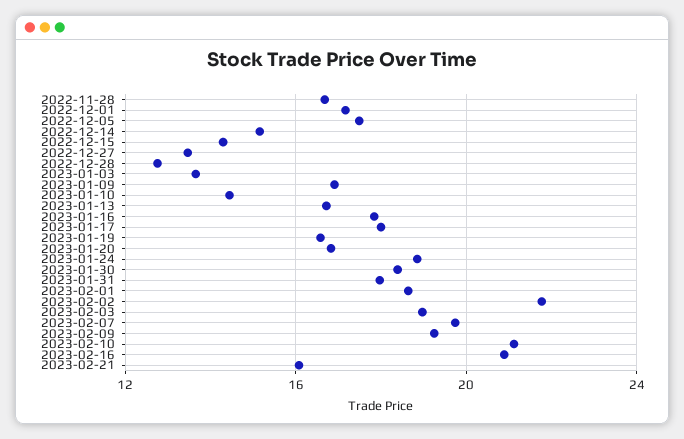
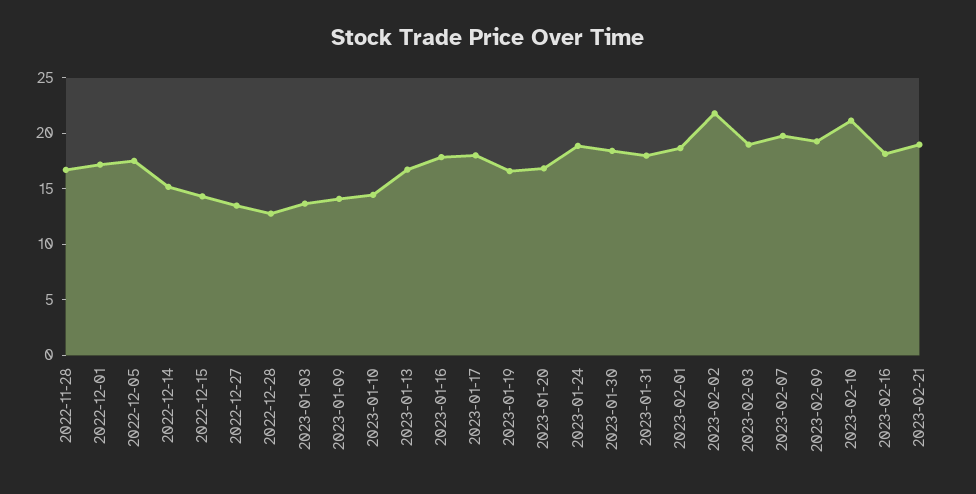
  {
    "2022-11-28": 16.5,
    "2022-12-01": 17,
    "2022-12-05": 17.5,
    "2022-12-14": 15,
    "2022-12-15": 14.5,
    "2022-12-27": 13.5,
    "2022-12-28": 13,
    "2023-01-03": 13.5,
-   "2023-01-09": 17,
+   "2023-01-09": 14,
    "2023-01-10": 14.5,
    "2023-01-13": 16.5,
    "2023-01-16": 18,
    "2023-01-17": 18,
    "2023-01-19": 16.5,
    "2023-01-20": 17,
    "2023-01-24": 19,
    "2023-01-30": 18.5,
    "2023-01-31": 18,
    "2023-02-01": 18.5,
    "2023-02-02": 22,
    "2023-02-03": 19,
    "2023-02-07": 19.5,
    "2023-02-09": 19.5,
    "2023-02-10": 21,
-   "2023-02-16": 21,
+   "2023-02-16": 18,
-   "2023-02-21": 16
+   "2023-02-21": 19
  }

